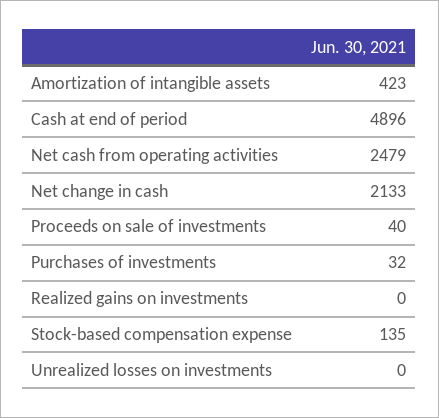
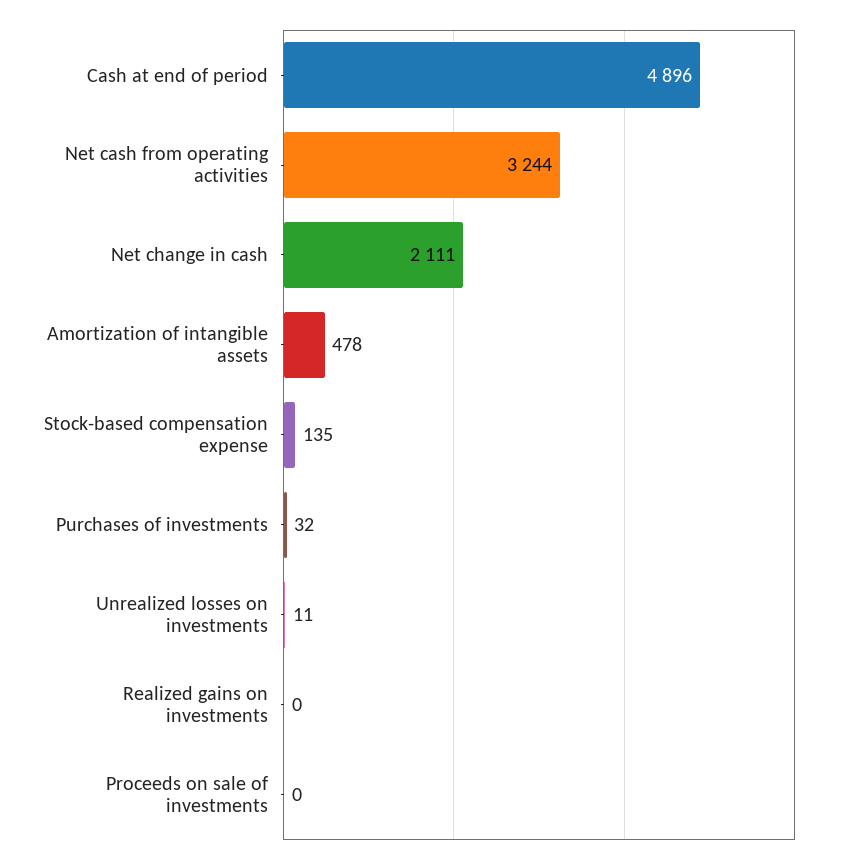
  {
-   "Amortization of intangible assets": 423,
+   "Amortization of intangible assets": 478,
    "Cash at end of period": 4896,
-   "Net cash from operating activities": 2479,
+   "Net cash from operating activities": 3244,
-   "Net change in cash": 2133,
+   "Net change in cash": 2111,
-   "Proceeds on sale of investments": 40,
+   "Proceeds on sale of investments": 0,
    "Purchases of investments": 32,
    "Realized gains on investments": 0,
    "Stock-based compensation expense": 135,
-   "Unrealized losses on investments": 0
+   "Unrealized losses on investments": 11
  }

